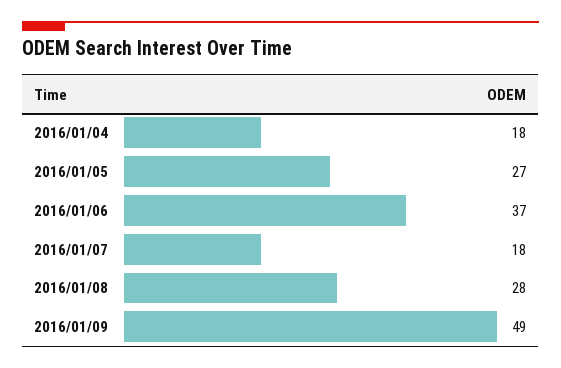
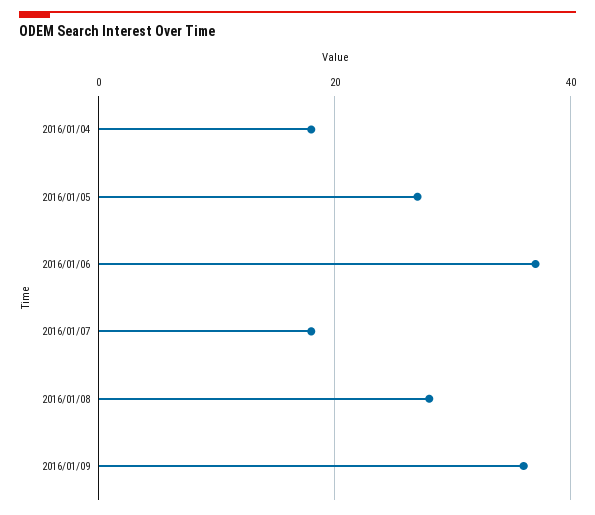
  {
    "2016/01/04": 18,
    "2016/01/05": 27,
    "2016/01/06": 37,
    "2016/01/07": 18,
    "2016/01/08": 28,
-   "2016/01/09": 49
+   "2016/01/09": 35
  }

